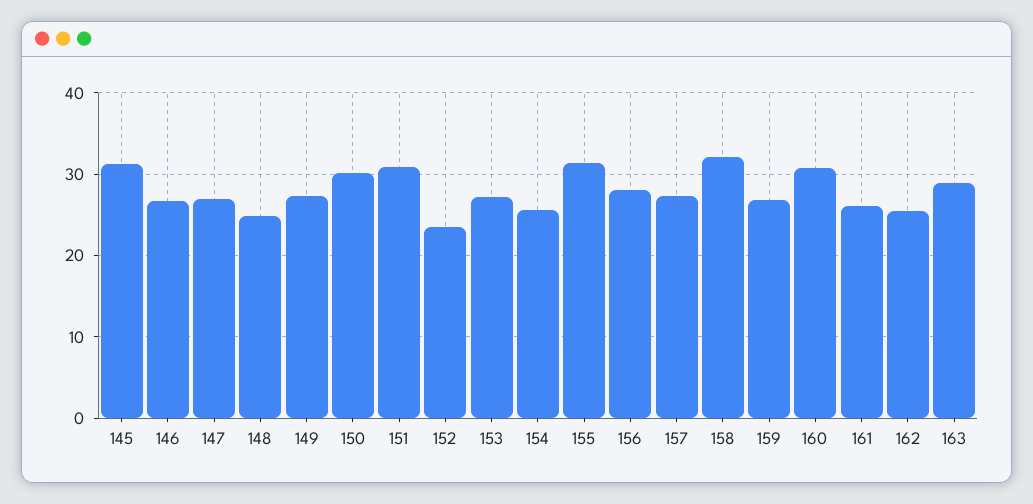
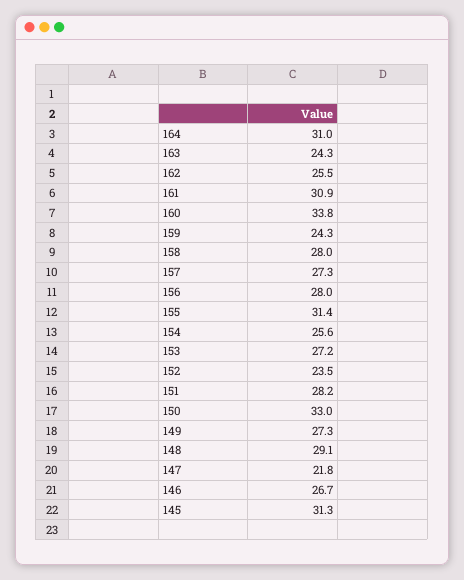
  {
    "145": 31.3,
    "146": 26.7,
-   "147": 27,
+   "147": 21.8,
-   "148": 25,
+   "148": 29.1,
    "149": 27.3,
-   "150": 30,
+   "150": 33,
-   "151": 31,
+   "151": 28.2,
    "152": 23.5,
    "153": 27.2,
    "154": 25.6,
    "155": 31.4,
    "156": 28,
    "157": 27.3,
-   "158": 32,
+   "158": 28,
-   "159": 27,
+   "159": 24.3,
-   "160": 31,
+   "160": 33.8,
-   "161": 26,
+   "161": 30.9,
    "162": 25.5,
-   "163": 29
+   "163": 24.3,
+   "164": 31
  }

